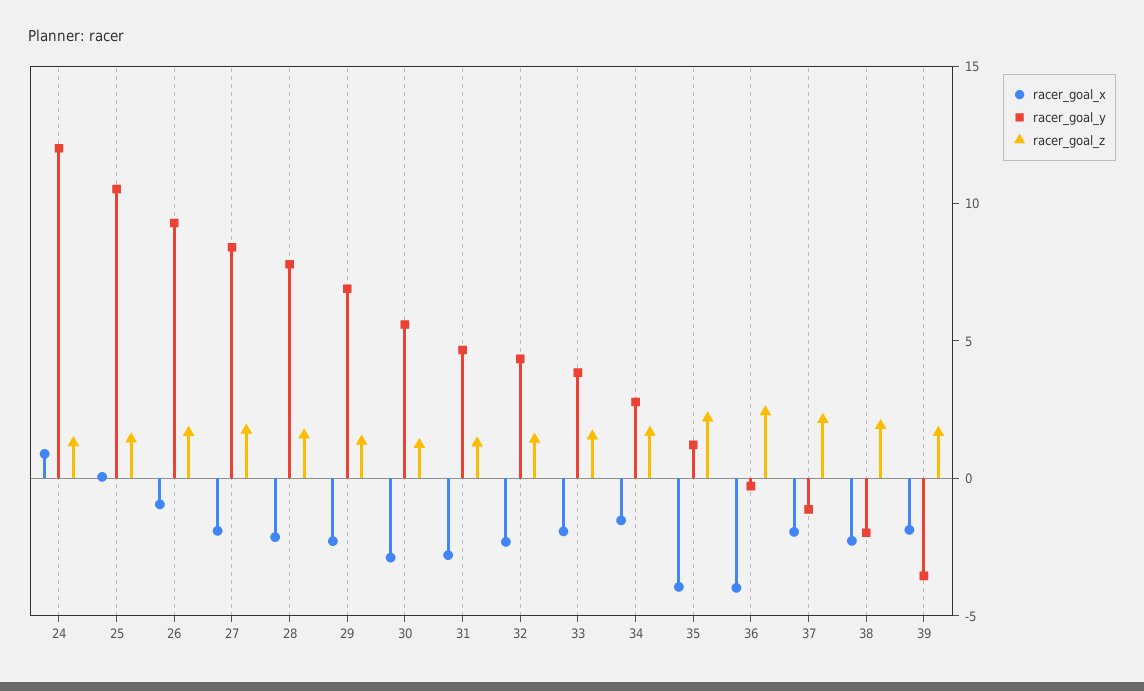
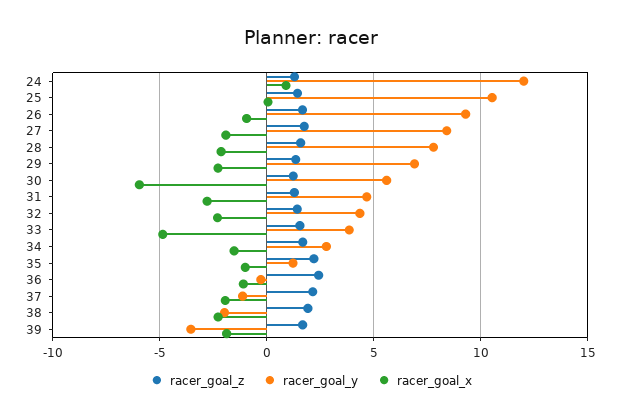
  {
    "racer_goal_x": {
      "24": 1,
      "25": 0,
      "26": -1,
      "27": -2,
      "28": -2,
      "29": -2.5,
-     "30": -3,
+     "30": -6,
      "31": -3,
      "32": -2.5,
-     "33": -2,
+     "33": -5,
      "34": -1.5,
-     "35": -4,
+     "35": -1,
-     "36": -4,
+     "36": -1,
      "37": -2,
      "38": -2.5,
      "39": -2
    },
    "racer_goal_y": {
      "24": 12,
      "25": 10.5,
      "26": 9.5,
      "27": 8.5,
      "28": 8,
      "29": 7,
      "30": 5.5,
      "31": 4.5,
      "32": 4.5,
      "33": 4,
      "34": 3,
      "35": 1,
      "36": -0.5,
      "37": -1,
      "38": -2,
      "39": -3.5
    },
    "racer_goal_z": {
      "24": 1.5,
      "25": 1.5,
      "26": 1.5,
      "27": 1.5,
      "28": 1.5,
      "29": 1.5,
      "30": 1,
      "31": 1.5,
      "32": 1.5,
      "33": 1.5,
      "34": 1.5,
      "35": 2,
      "36": 2.5,
      "37": 2,
      "38": 2,
      "39": 1.5
    }
  }

